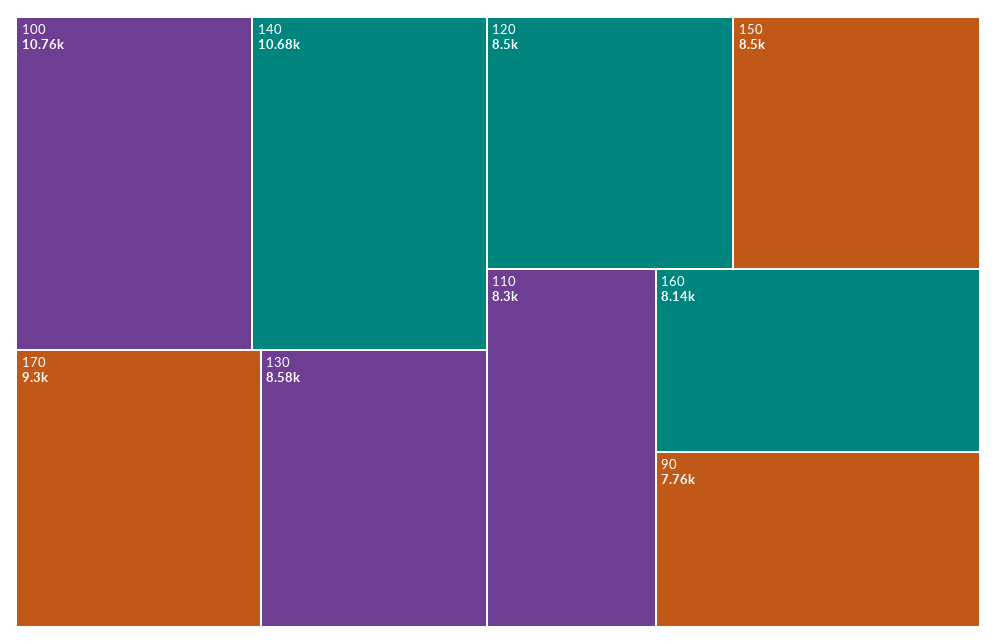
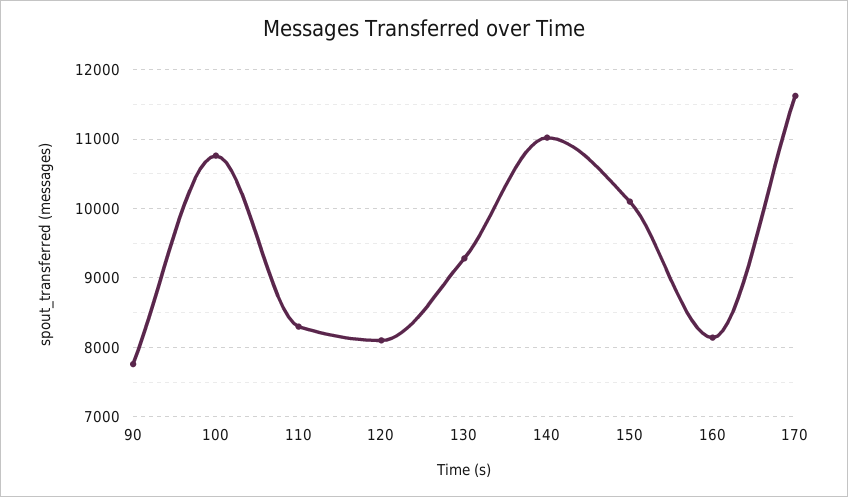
  {
    "100": 10760,
-   "140": 10680,
+   "140": 11000,
-   "170": 9300,
+   "170": 11600,
-   "130": 8580,
+   "130": 9300,
-   "120": 8500,
+   "120": 8100,
-   "150": 8500,
+   "150": 10100,
    "110": 8300,
    "160": 8140,
    "90": 7760
  }

